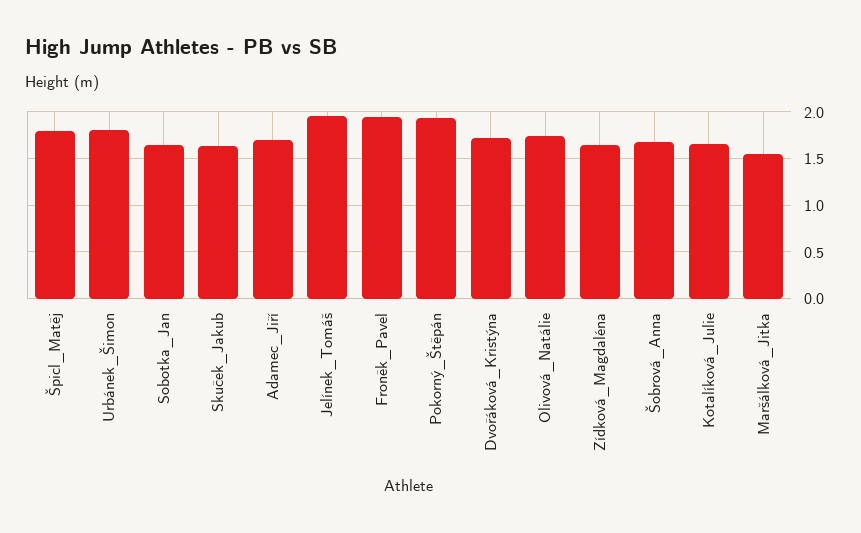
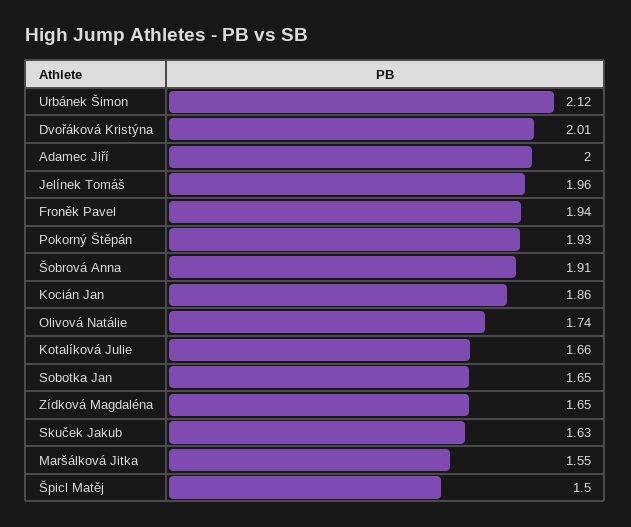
  {
-   "Špicl_Matěj": 1.8,
+   "Špicl_Matěj": 1.5,
-   "Urbánek_Šimon": 1.8,
+   "Urbánek_Šimon": 2.12,
    "Sobotka_Jan": 1.65,
    "Skuček_Jakub": 1.63,
-   "Adamec_Jiří": 1.7,
+   "Adamec_Jiří": 2,
    "Jelínek_Tomáš": 1.96,
    "Froněk_Pavel": 1.94,
    "Pokorný_Štěpán": 1.93,
-   "Dvořáková_Kristýna": 1.7,
+   "Dvořáková_Kristýna": 2.01,
    "Olivová_Natálie": 1.74,
    "Zídková_Magdaléna": 1.65,
-   "Šobrová_Anna": 1.7,
+   "Šobrová_Anna": 1.91,
    "Kotalíková_Julie": 1.66,
-   "Maršálková_Jitka": 1.55
+   "Maršálková_Jitka": 1.55,
+   "Kocián Jan": 1.86
  }

